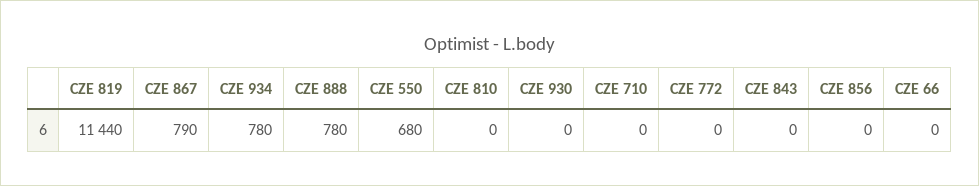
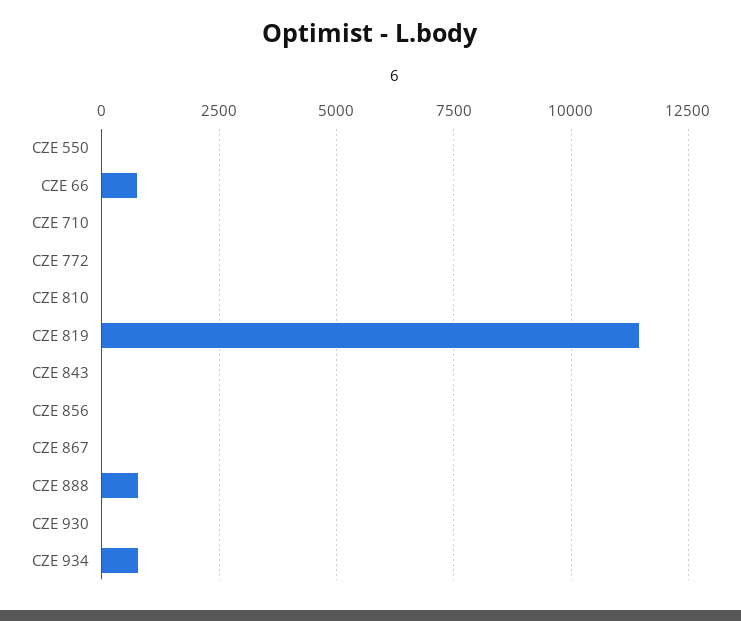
  {
    "CZE 819": 11440,
-   "CZE 867": 790,
+   "CZE 867": 0,
    "CZE 934": 780,
    "CZE 888": 780,
-   "CZE 550": 680,
+   "CZE 550": 0,
    "CZE 810": 0,
    "CZE 930": 0,
    "CZE 710": 0,
    "CZE 772": 0,
    "CZE 843": 0,
    "CZE 856": 0,
-   "CZE 66": 0
+   "CZE 66": 750
  }

